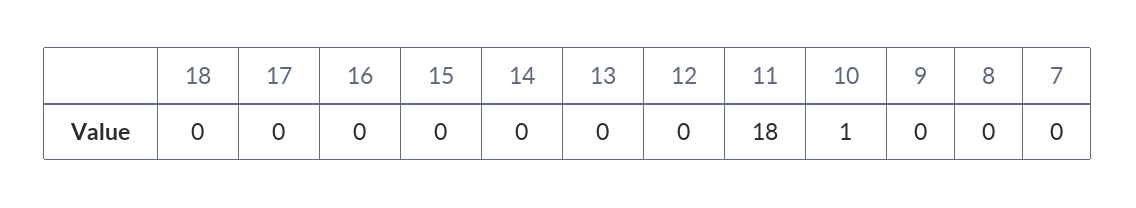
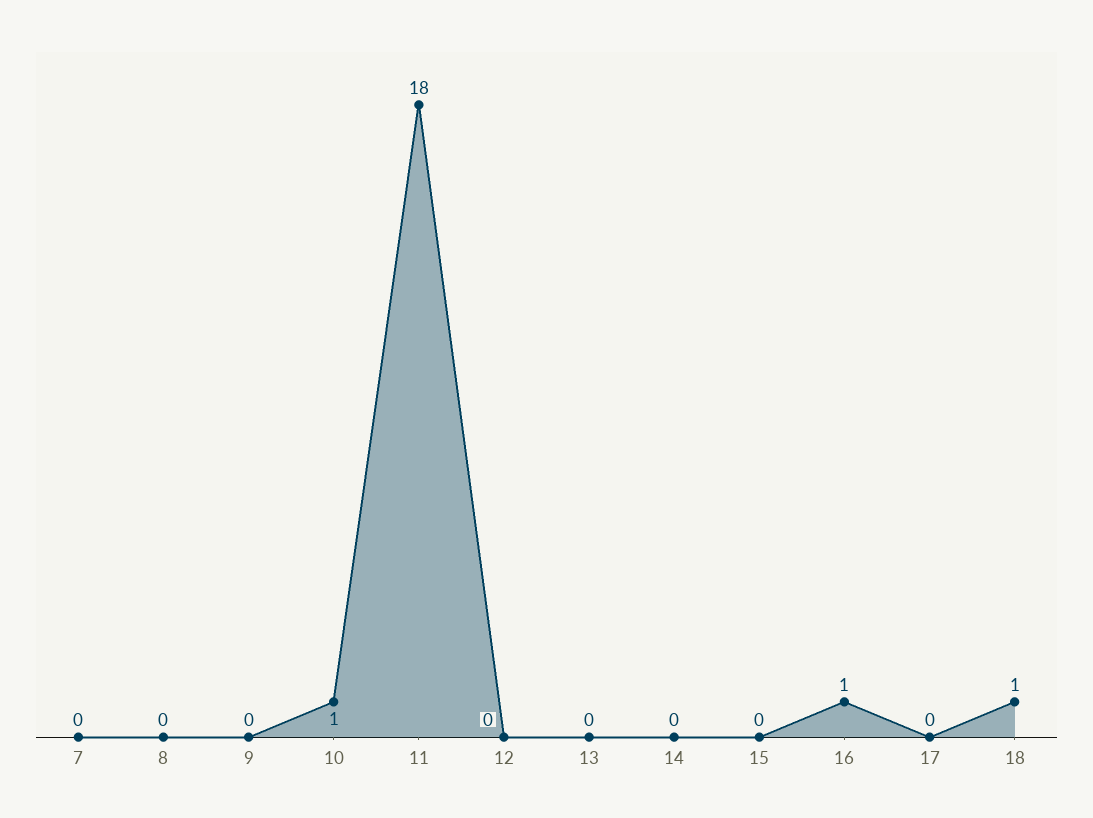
  {
-   "18": 0,
+   "18": 1,
    "17": 0,
-   "16": 0,
+   "16": 1,
    "15": 0,
    "14": 0,
    "13": 0,
    "12": 0,
    "11": 18,
    "10": 1,
    "9": 0,
    "8": 0,
    "7": 0
  }

